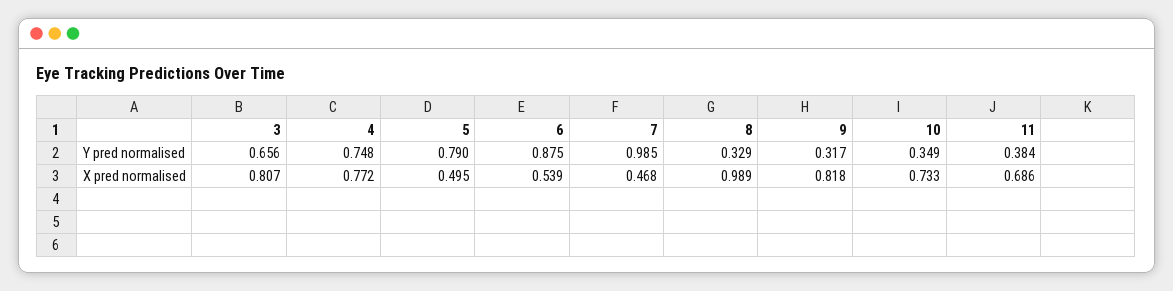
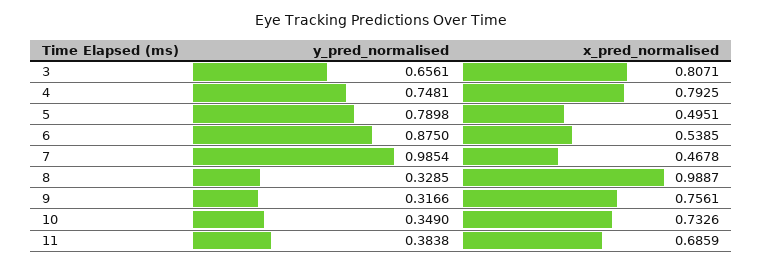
  {
    "3": {
      "Y pred normalised": 0.6561,
      "X pred normalised": 0.8071
    },
    "4": {
      "Y pred normalised": 0.7481,
-     "X pred normalised": 0.772
+     "X pred normalised": 0.7925
    },
    "5": {
      "Y pred normalised": 0.7898,
      "X pred normalised": 0.4951
    },
    "6": {
      "Y pred normalised": 0.875,
      "X pred normalised": 0.5385
    },
    "7": {
      "Y pred normalised": 0.9854,
      "X pred normalised": 0.4678
    },
    "8": {
      "Y pred normalised": 0.3285,
      "X pred normalised": 0.9887
    },
    "9": {
      "Y pred normalised": 0.3166,
-     "X pred normalised": 0.818
+     "X pred normalised": 0.7561
    },
    "10": {
      "Y pred normalised": 0.349,
      "X pred normalised": 0.7326
    },
    "11": {
      "Y pred normalised": 0.3838,
      "X pred normalised": 0.6859
    }
  }

